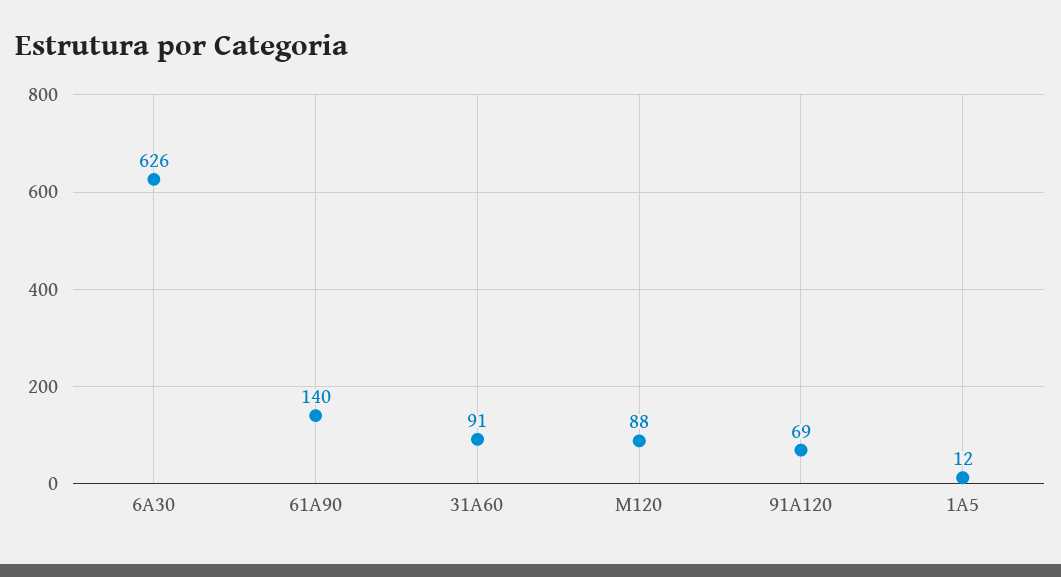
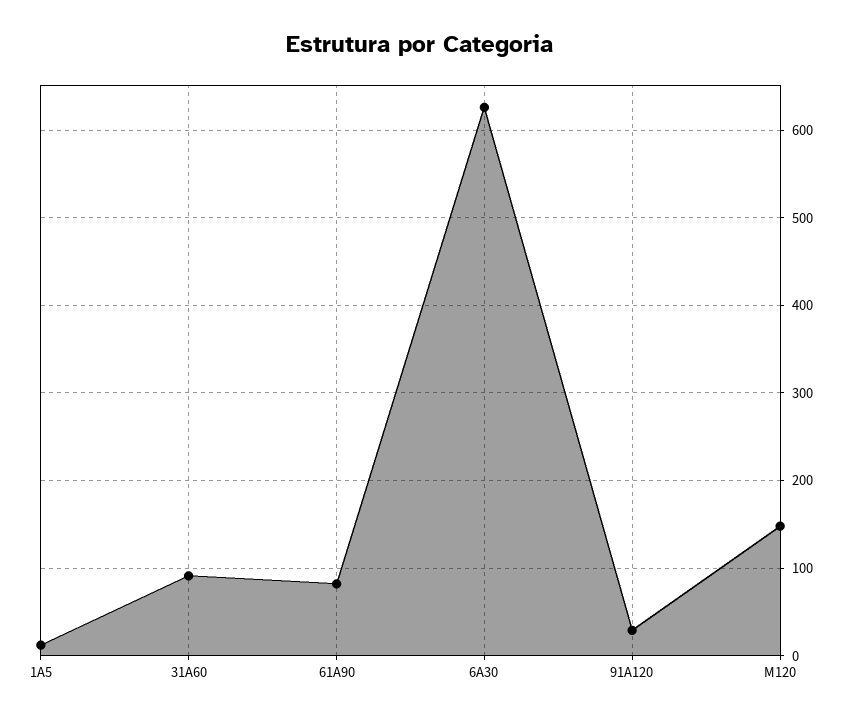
  {
    "6A30": 626,
-   "61A90": 140,
+   "61A90": 80,
    "31A60": 91,
-   "M120": 88,
+   "M120": 150,
-   "91A120": 69,
+   "91A120": 30,
    "1A5": 12
  }

